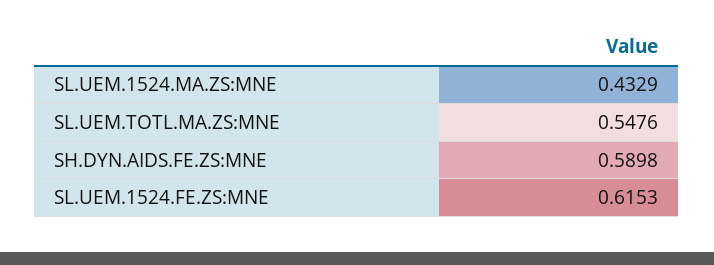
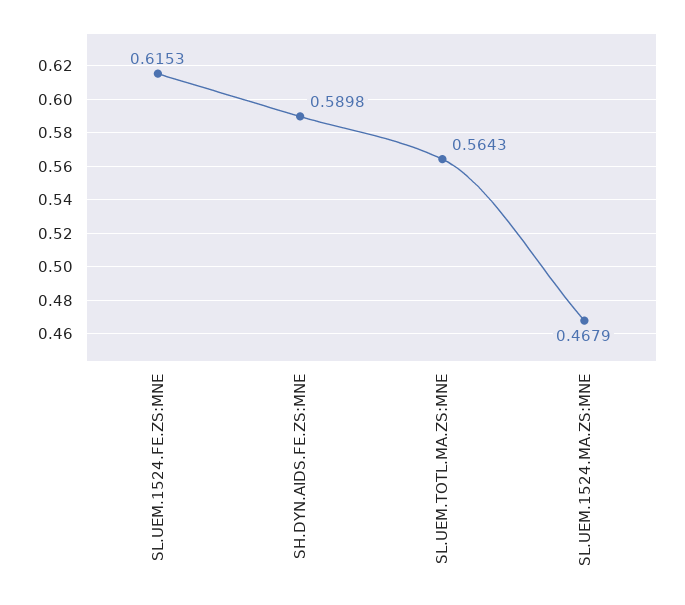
  {
-   "SL.UEM.1524.MA.ZS:MNE": 0.4329,
+   "SL.UEM.1524.MA.ZS:MNE": 0.4679,
-   "SL.UEM.TOTL.MA.ZS:MNE": 0.5476,
+   "SL.UEM.TOTL.MA.ZS:MNE": 0.5643,
    "SH.DYN.AIDS.FE.ZS:MNE": 0.5898,
    "SL.UEM.1524.FE.ZS:MNE": 0.6153
  }

